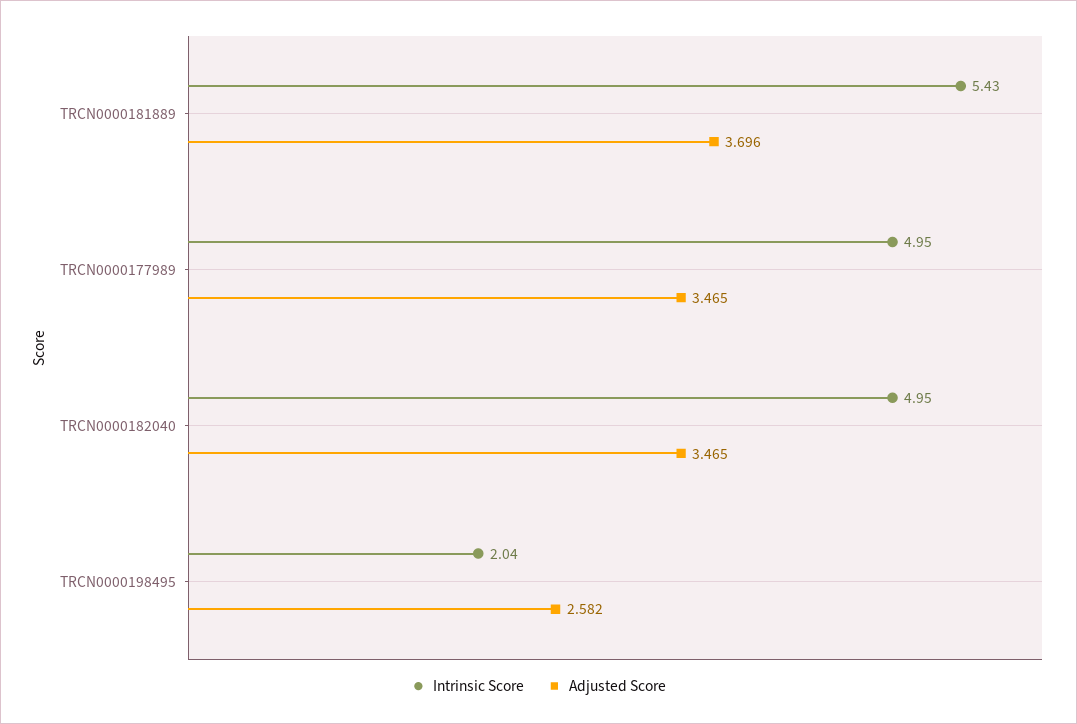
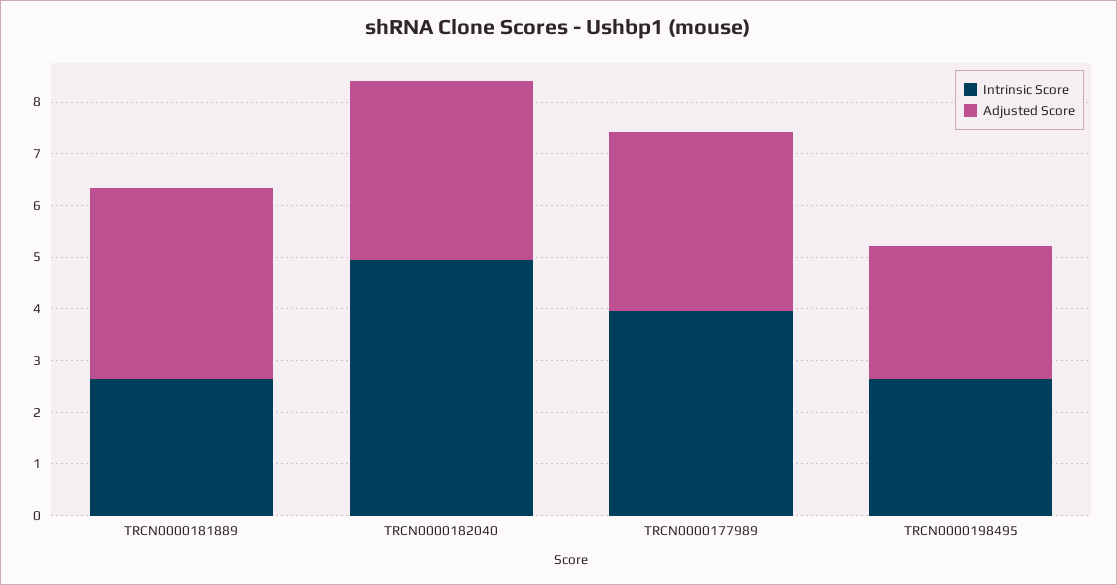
  {
    "Intrinsic Score": {
-     "TRCN0000181889": 5.43,
+     "TRCN0000181889": 2.6,
-     "TRCN0000177989": 4.95,
+     "TRCN0000177989": 4,
      "TRCN0000182040": 4.95,
-     "TRCN0000198495": 2.04
+     "TRCN0000198495": 2.6
    },
    "Adjusted Score": {
      "TRCN0000181889": 3.696,
      "TRCN0000177989": 3.465,
      "TRCN0000182040": 3.465,
      "TRCN0000198495": 2.582
    }
  }

